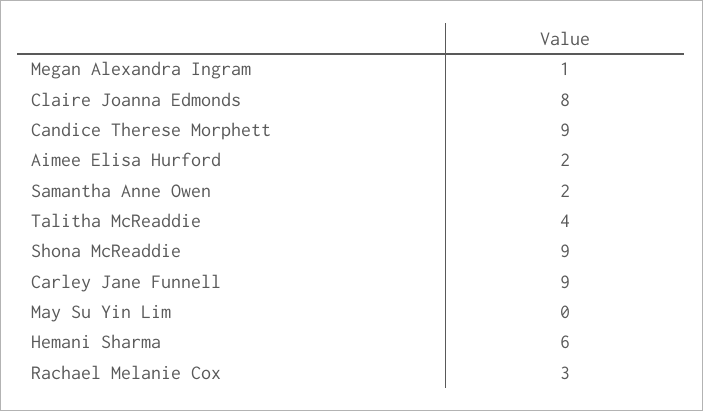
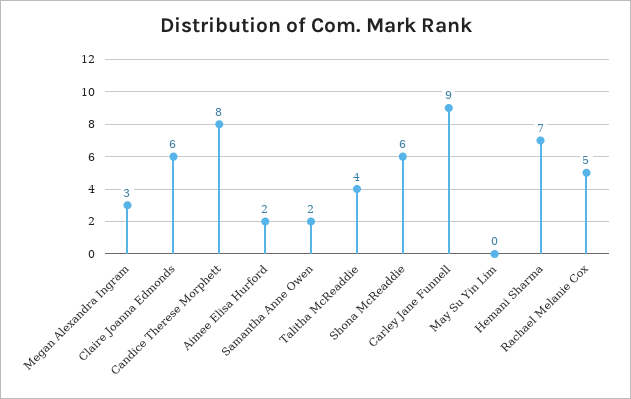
  {
-   "Megan Alexandra Ingram": 1,
+   "Megan Alexandra Ingram": 3,
-   "Claire Joanna Edmonds": 8,
+   "Claire Joanna Edmonds": 6,
-   "Candice Therese Morphett": 9,
+   "Candice Therese Morphett": 8,
    "Aimee Elisa Hurford": 2,
    "Samantha Anne Owen": 2,
    "Talitha McReaddie": 4,
-   "Shona McReaddie": 9,
+   "Shona McReaddie": 6,
    "Carley Jane Funnell": 9,
    "May Su Yin Lim": 0,
-   "Hemani Sharma": 6,
+   "Hemani Sharma": 7,
-   "Rachael Melanie Cox": 3
+   "Rachael Melanie Cox": 5
  }

